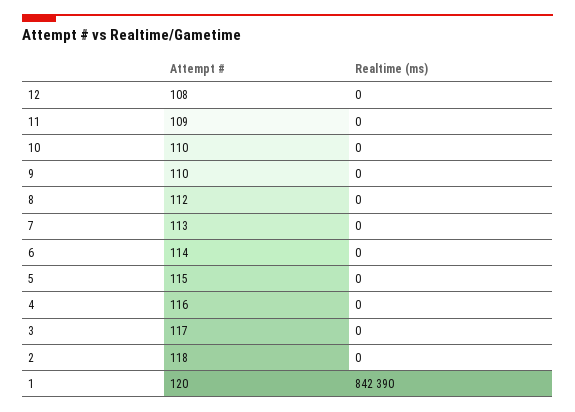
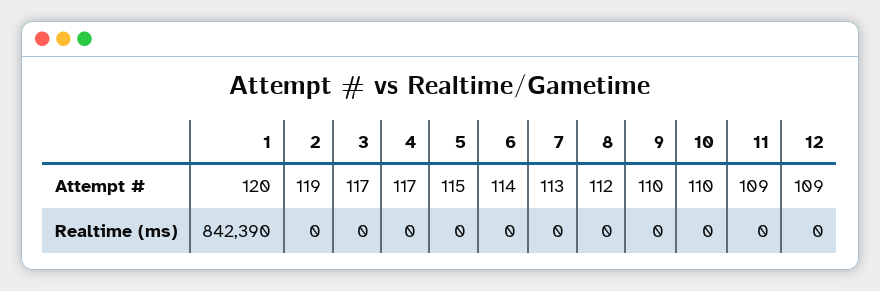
  {
    "Attempt #": {
-     "12": 108,
+     "12": 109,
      "11": 109,
      "10": 110,
      "9": 110,
      "8": 112,
      "7": 113,
      "6": 114,
      "5": 115,
-     "4": 116,
+     "4": 117,
      "3": 117,
-     "2": 118,
+     "2": 119,
      "1": 120
    },
    "Realtime (ms)": {
      "12": 0,
      "11": 0,
      "10": 0,
      "9": 0,
      "8": 0,
      "7": 0,
      "6": 0,
      "5": 0,
      "4": 0,
      "3": 0,
      "2": 0,
      "1": 842390
    }
  }

